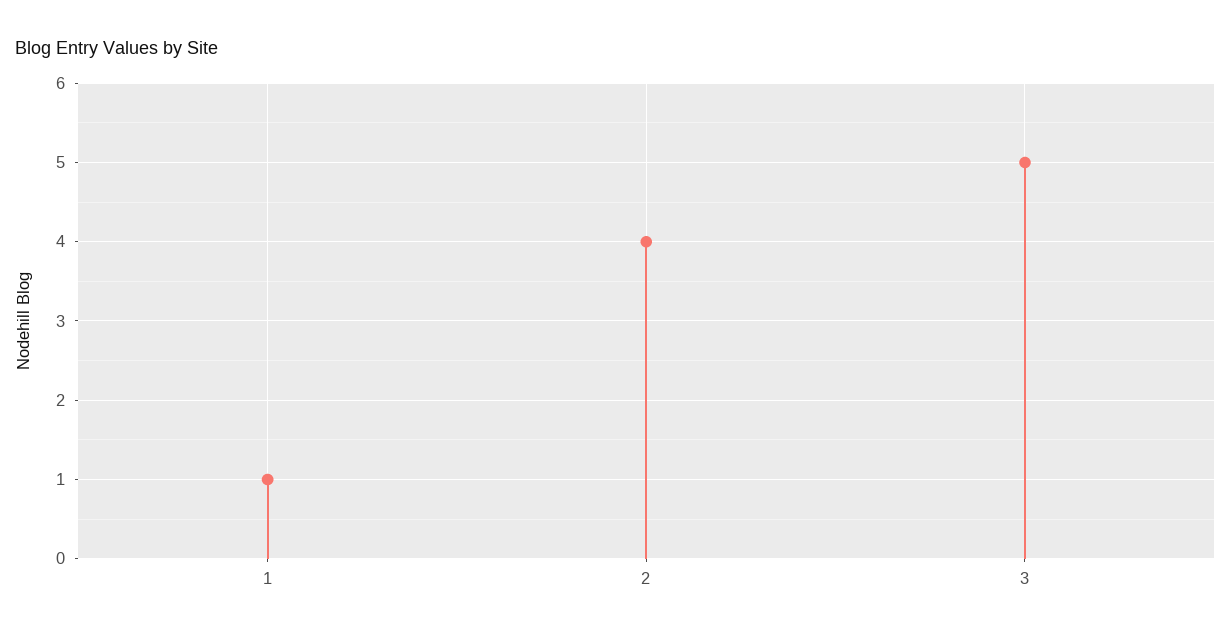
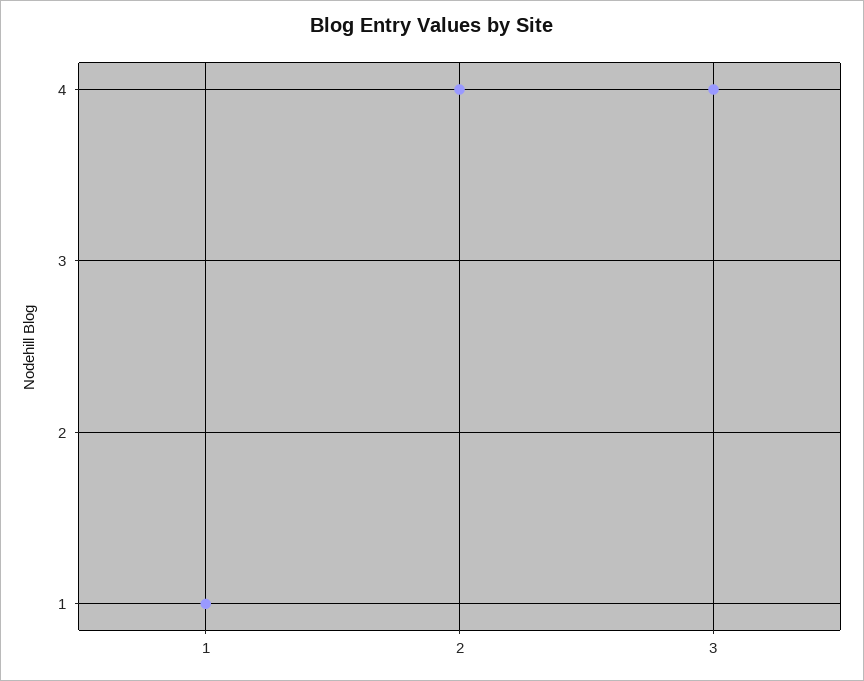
  {
    "1": 1,
    "2": 4,
-   "3": 5
+   "3": 4
  }

